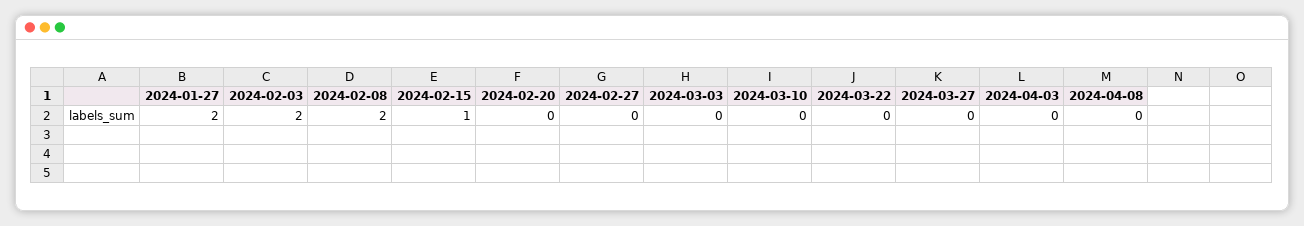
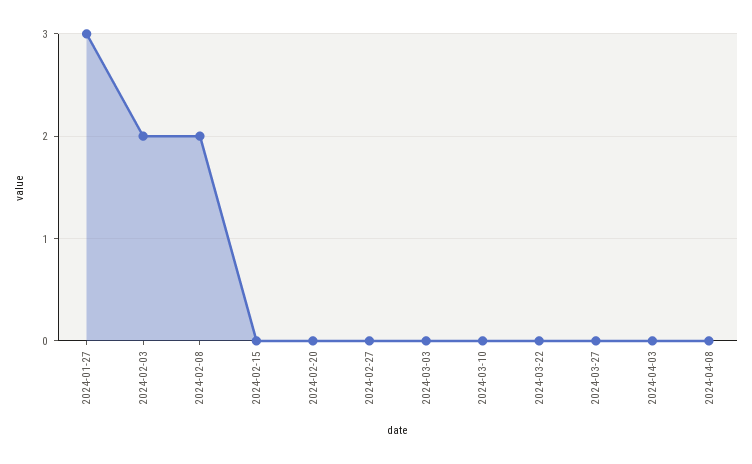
  {
-   "2024-01-27": 2,
+   "2024-01-27": 3,
    "2024-02-03": 2,
    "2024-02-08": 2,
-   "2024-02-15": 1,
+   "2024-02-15": 0,
    "2024-02-20": 0,
    "2024-02-27": 0,
    "2024-03-03": 0,
    "2024-03-10": 0,
    "2024-03-22": 0,
    "2024-03-27": 0,
    "2024-04-03": 0,
    "2024-04-08": 0
  }

